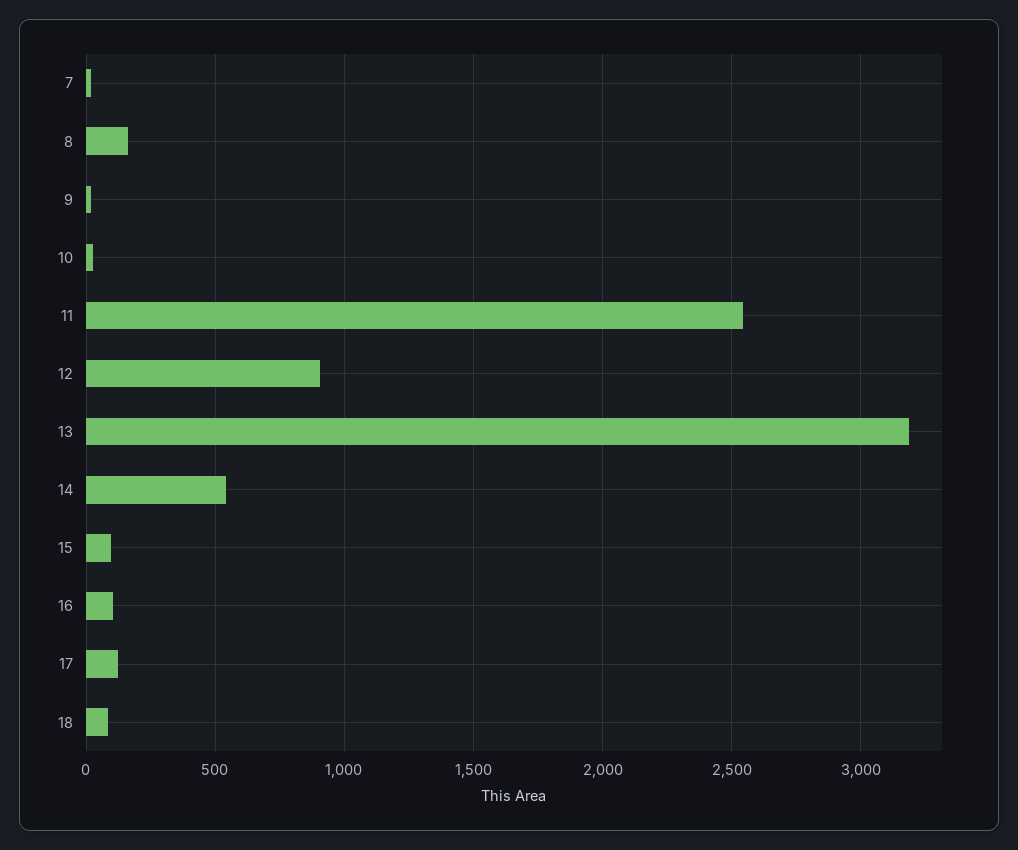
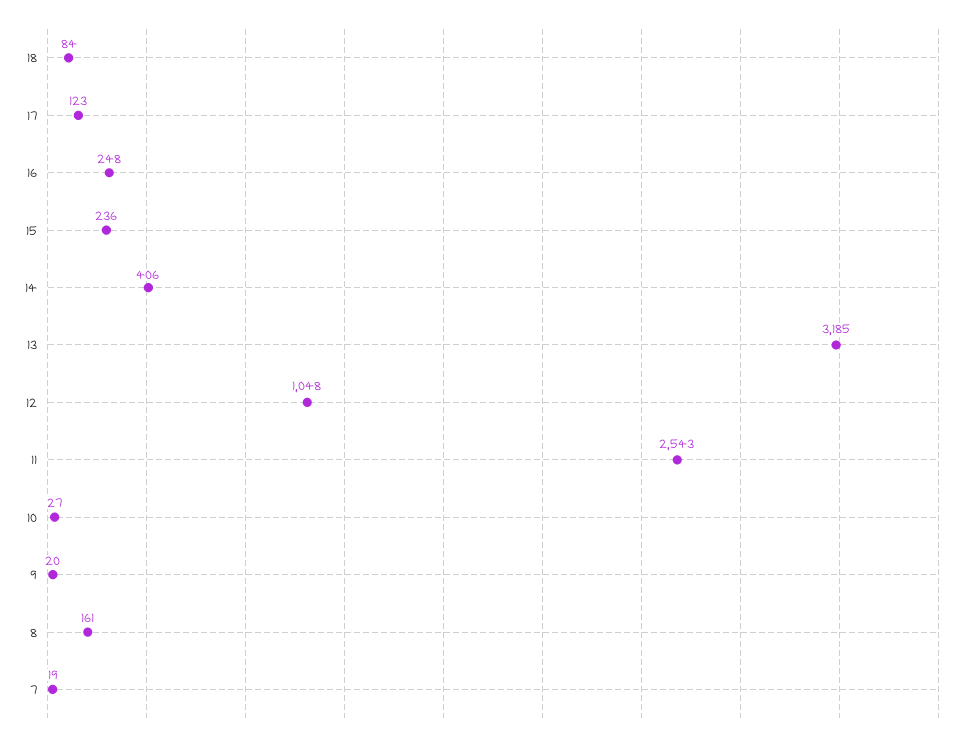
  {
    "7": 19,
    "8": 161,
    "9": 20,
    "10": 27,
    "11": 2543,
-   "12": 900,
+   "12": 1048,
    "13": 3185,
-   "14": 550,
+   "14": 406,
-   "15": 100,
+   "15": 236,
-   "16": 100,
+   "16": 248,
    "17": 123,
    "18": 84
  }

